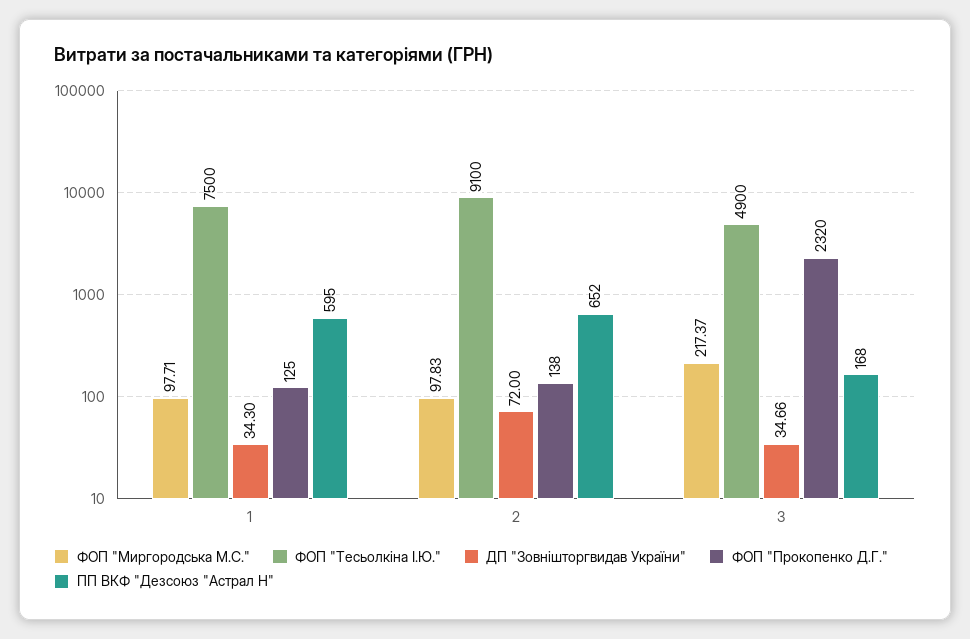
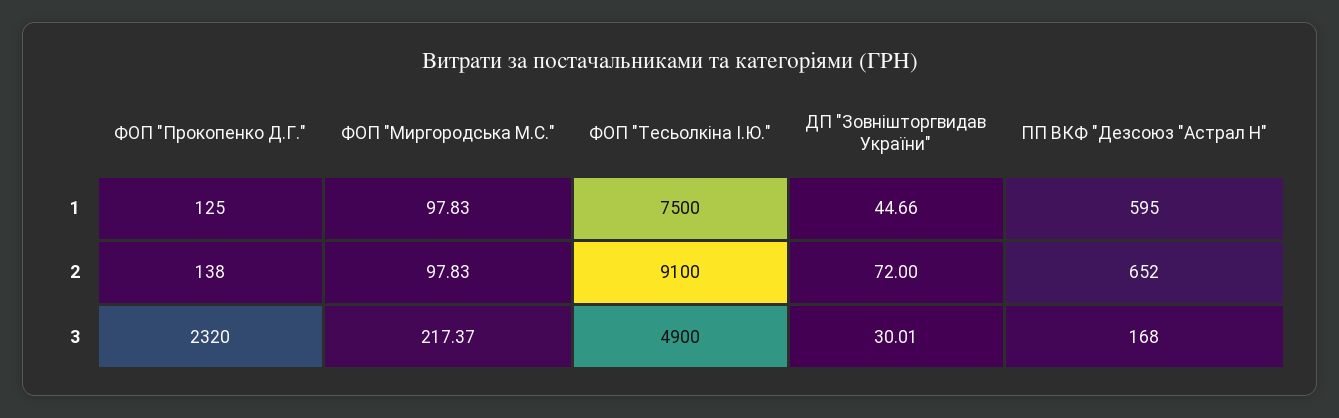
  {
    "ФОП \"Миргородська М.С.\"": {
-     "1": 97.71,
+     "1": 97.83,
      "2": 97.83,
      "3": 217.37
    },
    "ФОП \"Тесьолкіна І.Ю.\"": {
      "1": 7500,
      "2": 9100,
      "3": 4900
    },
    "ДП \"Зовнішторгвидав України\"": {
-     "1": 34.3,
+     "1": 44.66,
      "2": 72,
-     "3": 34.66
+     "3": 30.01
    },
    "ФОП \"Прокопенко Д.Г.\"": {
      "1": 125,
      "2": 138,
      "3": 2320
    },
    "ПП ВКФ \"Дезсоюз \"Астрал Н\"": {
      "1": 595,
      "2": 652,
      "3": 168
    }
  }

